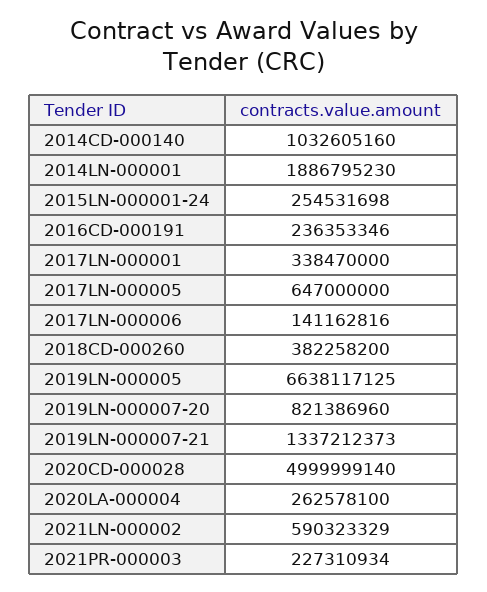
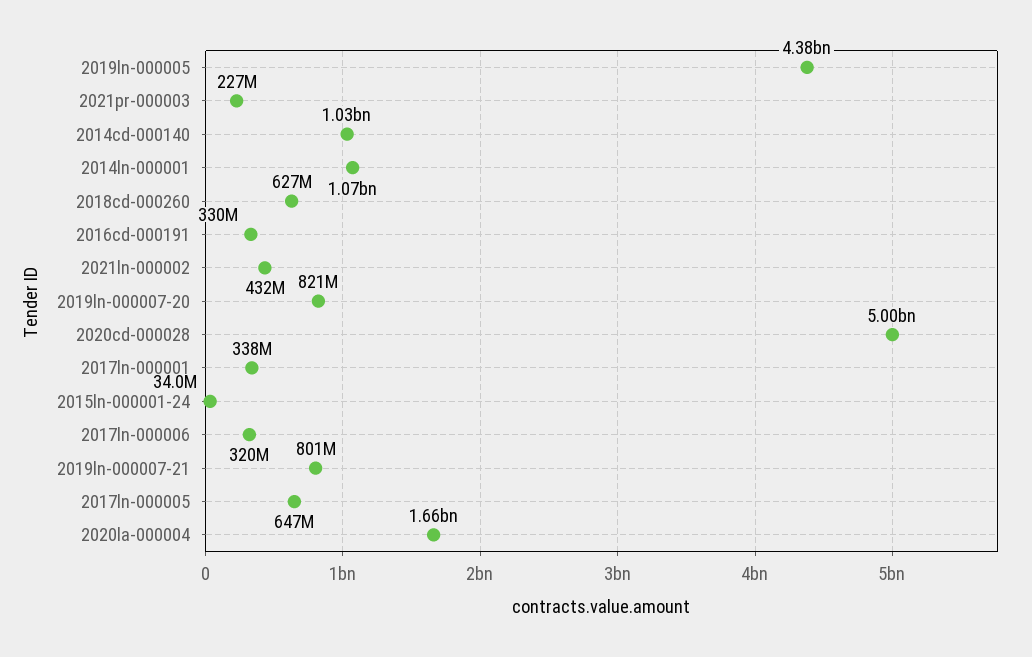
  {
    "2014CD-000140": 1032605160,
-   "2014LN-000001": 1886795230,
+   "2014LN-000001": 1070000000,
-   "2015LN-000001-24": 254531698,
+   "2015LN-000001-24": 34000000,
-   "2016CD-000191": 236353346,
+   "2016CD-000191": 330000000,
    "2017LN-000001": 338470000,
    "2017LN-000005": 647000000,
-   "2017LN-000006": 141162816,
+   "2017LN-000006": 320000000,
-   "2018CD-000260": 382258200,
+   "2018CD-000260": 627000000,
-   "2019LN-000005": 6638117125,
+   "2019LN-000005": 4380000000,
    "2019LN-000007-20": 821386960,
-   "2019LN-000007-21": 1337212373,
+   "2019LN-000007-21": 801000000,
    "2020CD-000028": 4999999140,
-   "2020LA-000004": 262578100,
+   "2020LA-000004": 1660000000,
-   "2021LN-000002": 590323329,
+   "2021LN-000002": 432000000,
    "2021PR-000003": 227310934
  }

